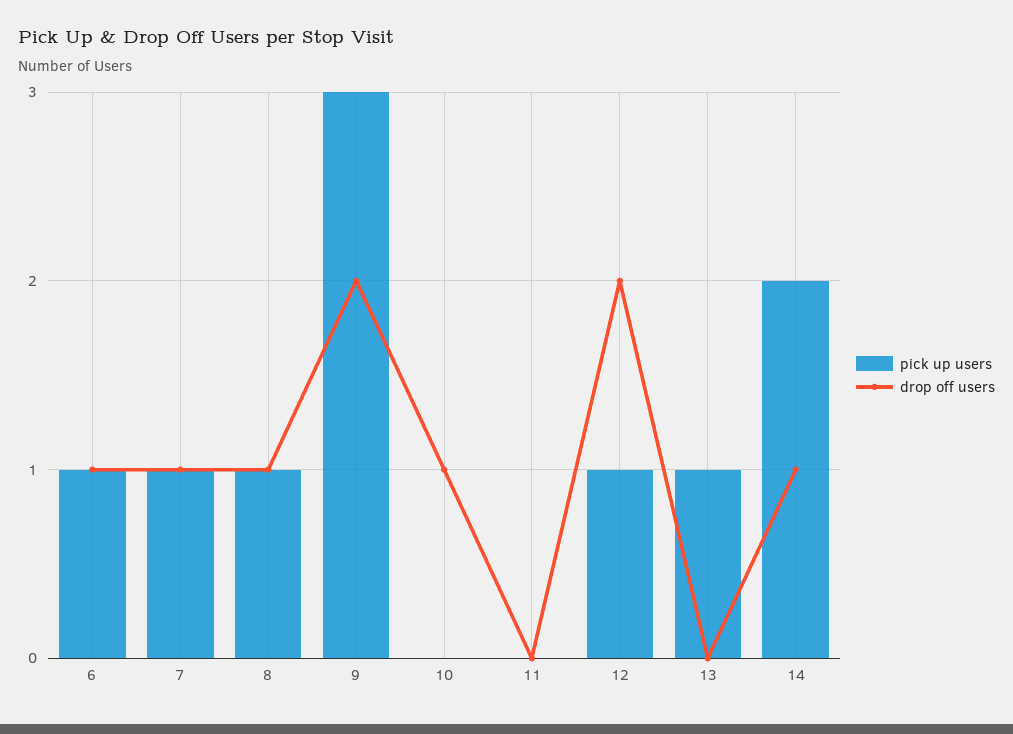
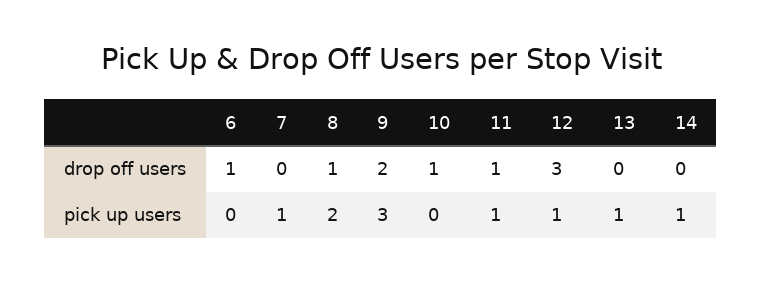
  {
    "pick up users": {
-     "6": 1,
+     "6": 0,
      "7": 1,
-     "8": 1,
+     "8": 2,
      "9": 3,
      "10": 0,
-     "11": 0,
+     "11": 1,
      "12": 1,
      "13": 1,
-     "14": 2
+     "14": 1
    },
    "drop off users": {
      "6": 1,
-     "7": 1,
+     "7": 0,
      "8": 1,
      "9": 2,
      "10": 1,
-     "11": 0,
+     "11": 1,
-     "12": 2,
+     "12": 3,
      "13": 0,
-     "14": 1
+     "14": 0
    }
  }

